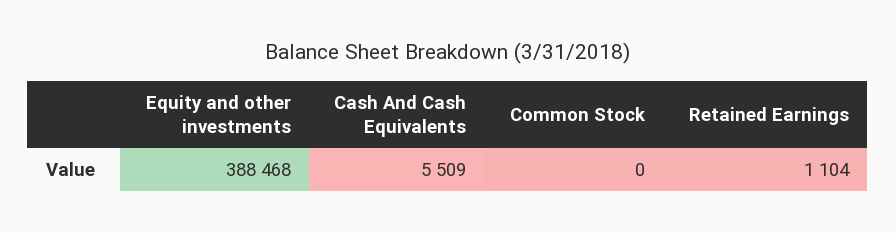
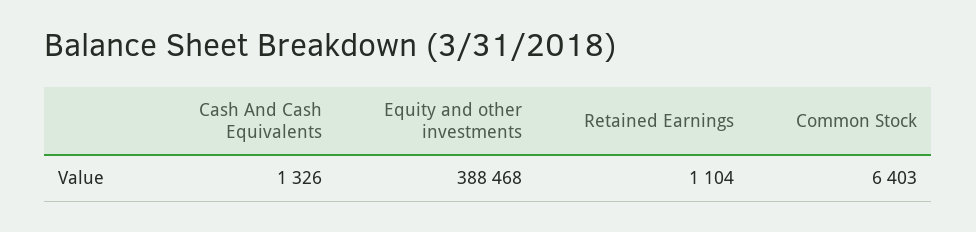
  {
    "Equity and other investments": 388468,
-   "Cash And Cash Equivalents": 5509,
+   "Cash And Cash Equivalents": 1326,
-   "Common Stock": 0,
+   "Common Stock": 6403,
    "Retained Earnings": 1104
  }

